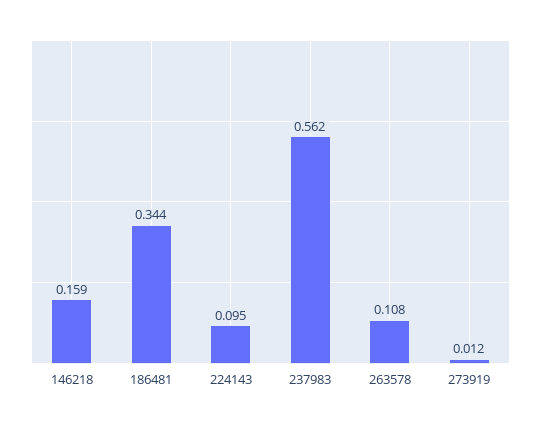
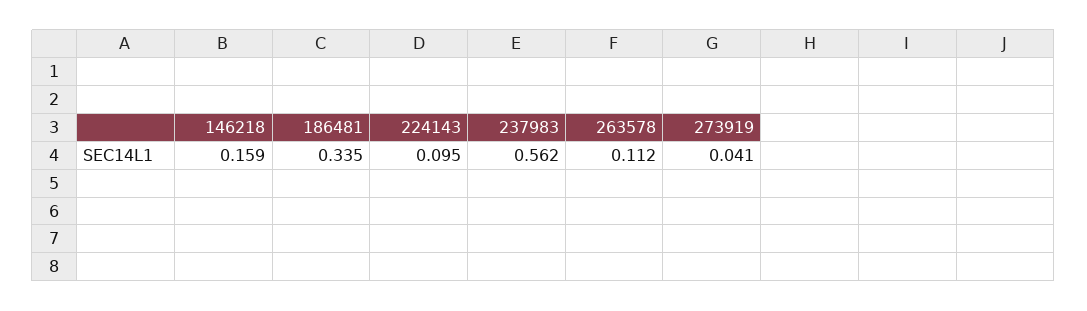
  {
    "146218": 0.159,
-   "186481": 0.344,
+   "186481": 0.335,
    "224143": 0.095,
    "237983": 0.562,
-   "263578": 0.108,
+   "263578": 0.112,
-   "273919": 0.012
+   "273919": 0.041
  }

